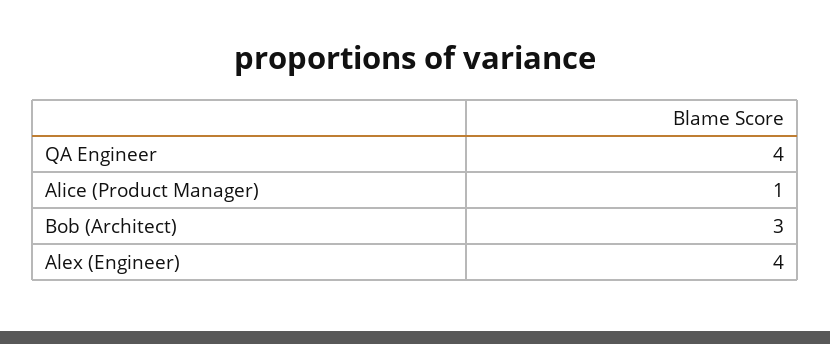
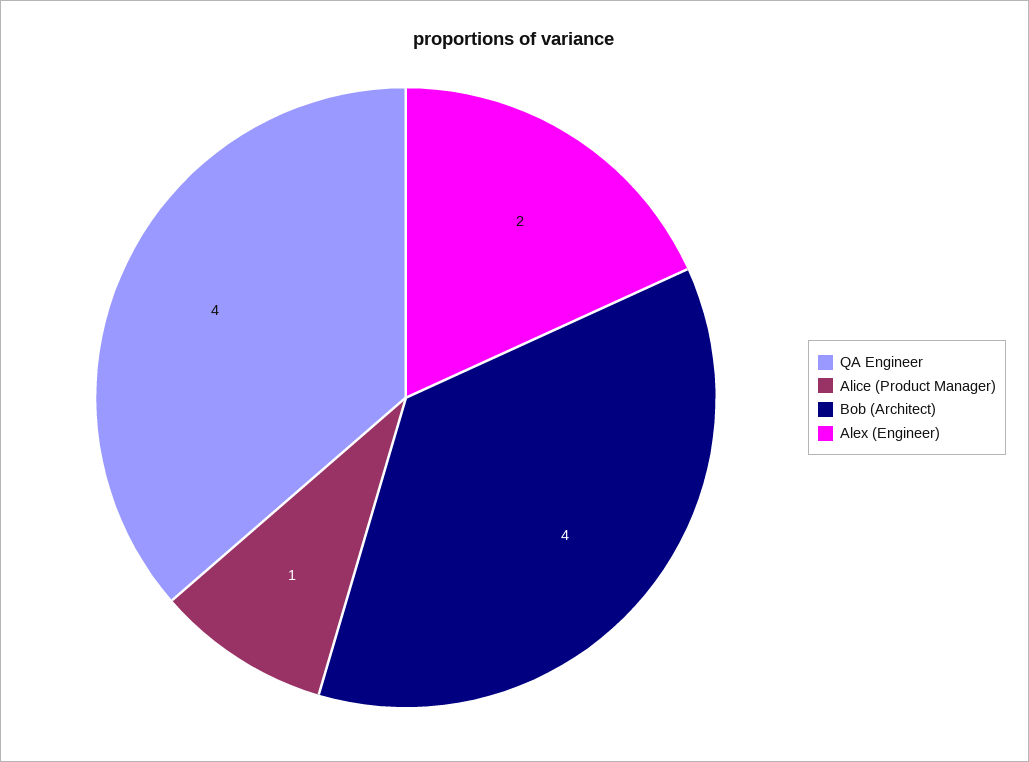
  {
    "QA Engineer": 4,
    "Alice (Product Manager)": 1,
-   "Bob (Architect)": 3,
+   "Bob (Architect)": 4,
-   "Alex (Engineer)": 4
+   "Alex (Engineer)": 2
  }

